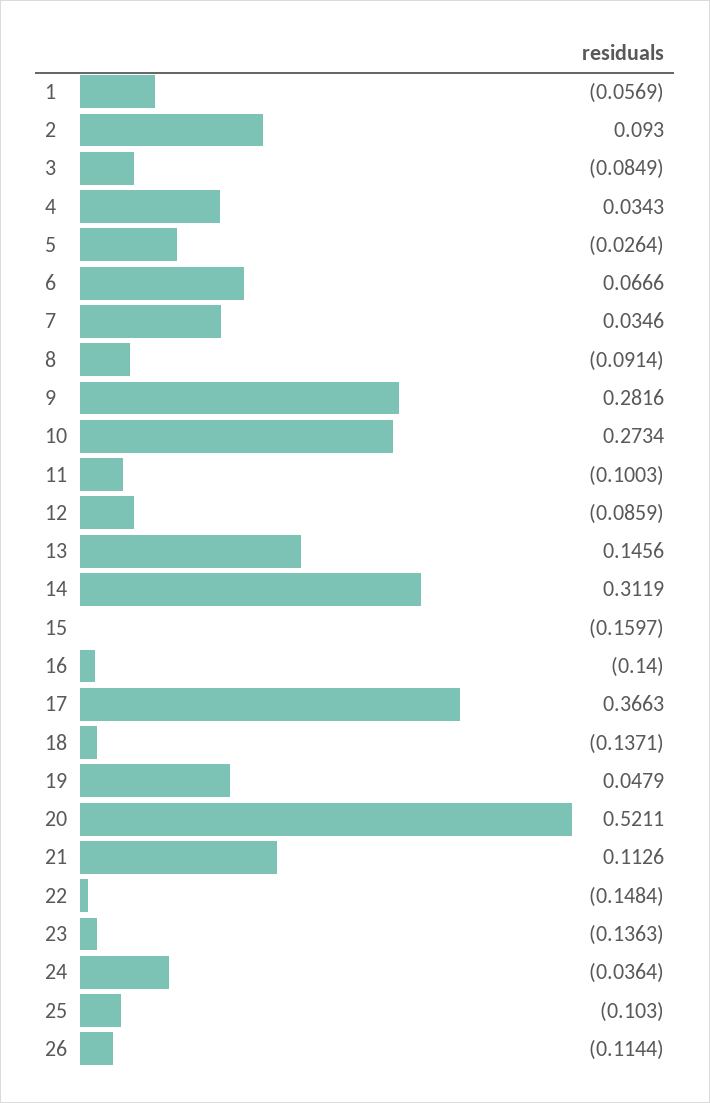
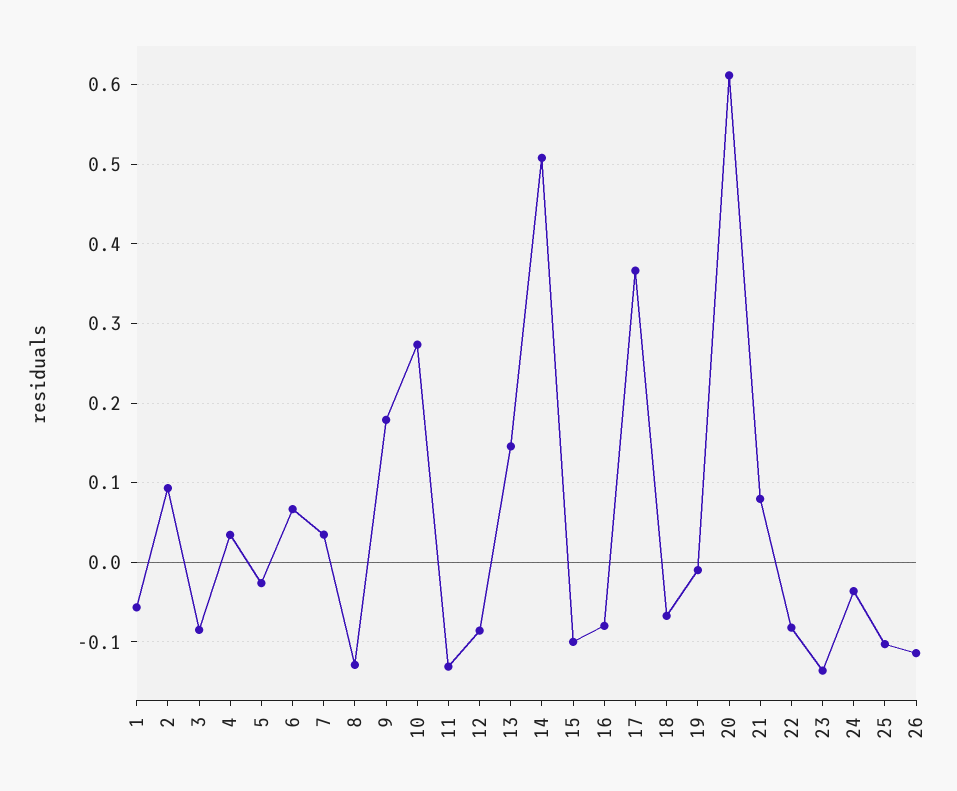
  {
    "1": -0.0569,
    "2": 0.093,
    "3": -0.0849,
    "4": 0.0343,
    "5": -0.0264,
    "6": 0.0666,
    "7": 0.0346,
-   "8": -0.0914,
+   "8": -0.13,
-   "9": 0.2816,
+   "9": 0.18,
    "10": 0.2734,
-   "11": -0.1003,
+   "11": -0.13,
    "12": -0.0859,
    "13": 0.1456,
-   "14": 0.3119,
+   "14": 0.51,
-   "15": -0.1597,
+   "15": -0.1,
-   "16": -0.14,
+   "16": -0.08,
    "17": 0.3663,
-   "18": -0.1371,
+   "18": -0.07,
-   "19": 0.0479,
+   "19": -0.01,
-   "20": 0.5211,
+   "20": 0.61,
-   "21": 0.1126,
+   "21": 0.08,
-   "22": -0.1484,
+   "22": -0.08,
    "23": -0.1363,
    "24": -0.0364,
    "25": -0.103,
    "26": -0.1144
  }

